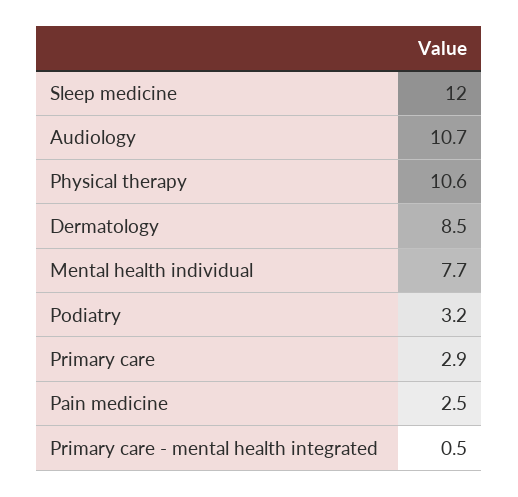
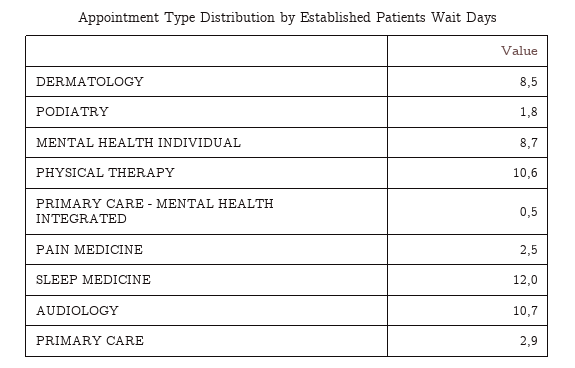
  {
    "Sleep medicine": 12,
    "Audiology": 10.7,
    "Physical therapy": 10.6,
    "Dermatology": 8.5,
-   "Mental health individual": 7.7,
+   "Mental health individual": 8.7,
-   "Podiatry": 3.2,
+   "Podiatry": 1.8,
    "Primary care": 2.9,
    "Pain medicine": 2.5,
    "Primary care - mental health integrated": 0.5
  }

